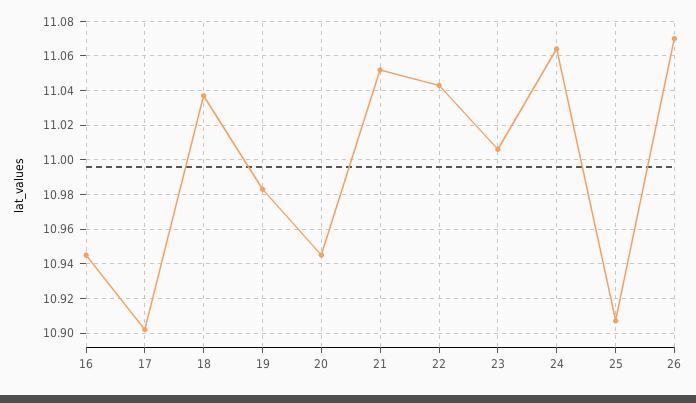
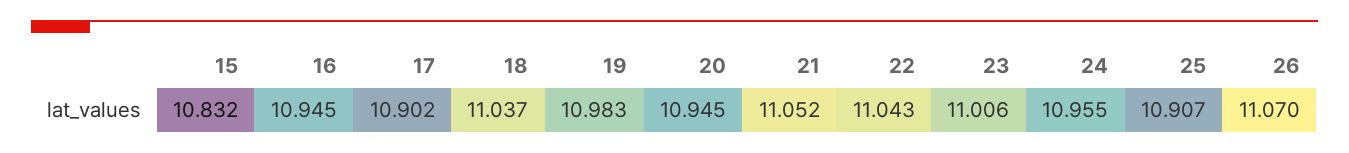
  {
    "16": 10.945,
    "17": 10.902,
    "18": 11.037,
    "19": 10.983,
    "20": 10.945,
    "21": 11.052,
    "22": 11.043,
    "23": 11.006,
-   "24": 11.065,
+   "24": 10.955,
    "25": 10.907,
-   "26": 11.07
+   "26": 11.07,
+   "15": 10.832
  }

